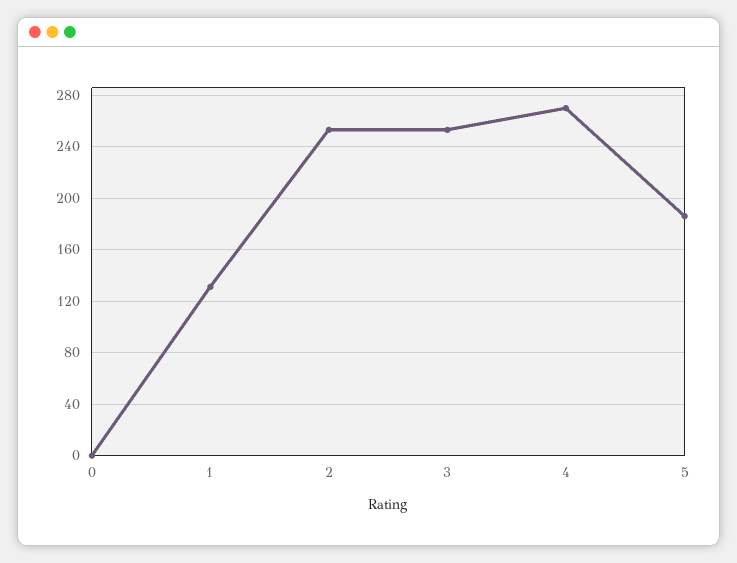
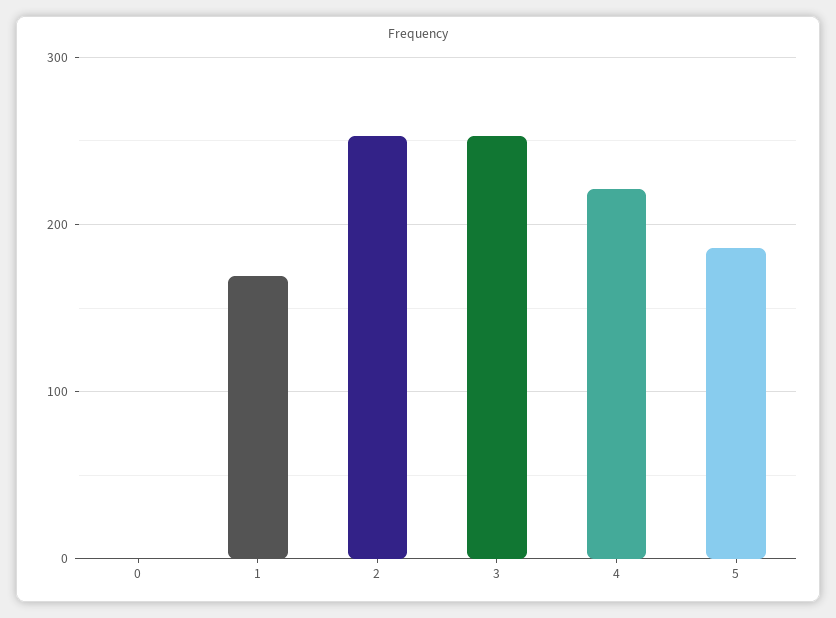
  {
    "0": 0,
-   "1": 130,
+   "1": 170,
    "2": 255,
    "3": 255,
-   "4": 270,
+   "4": 220,
    "5": 185
  }

